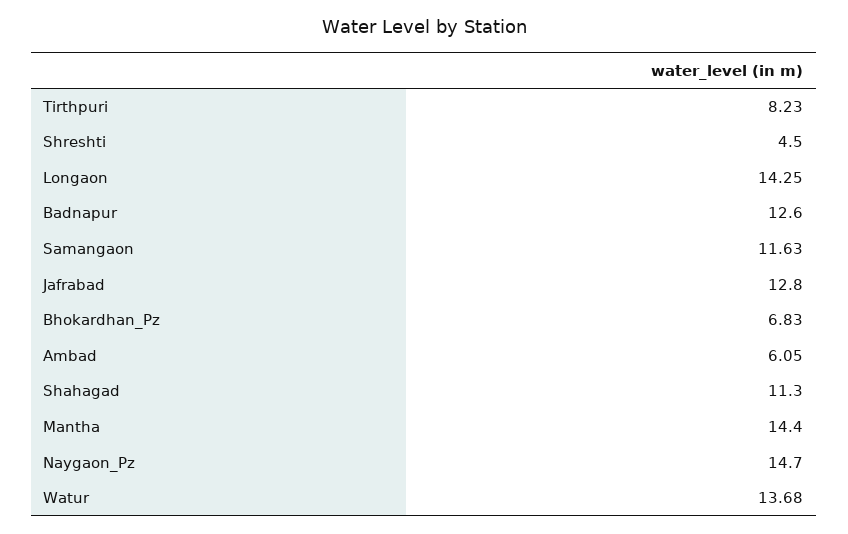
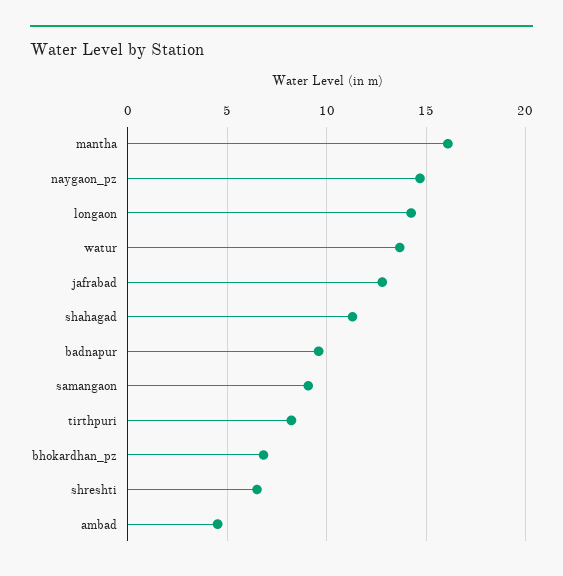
  {
    "Tirthpuri": 8.23,
-   "Shreshti": 4.5,
+   "Shreshti": 6.5,
    "Longaon": 14.25,
-   "Badnapur": 12.6,
+   "Badnapur": 9.5,
-   "Samangaon": 11.63,
+   "Samangaon": 9,
    "Jafrabad": 12.8,
    "Bhokardhan_Pz": 6.83,
-   "Ambad": 6.05,
+   "Ambad": 4.5,
    "Shahagad": 11.3,
-   "Mantha": 14.4,
+   "Mantha": 16,
    "Naygaon_Pz": 14.7,
    "Watur": 13.68
  }

